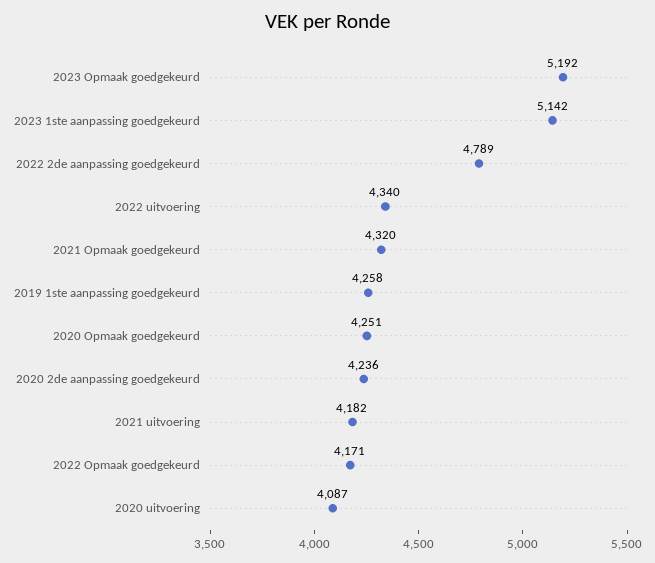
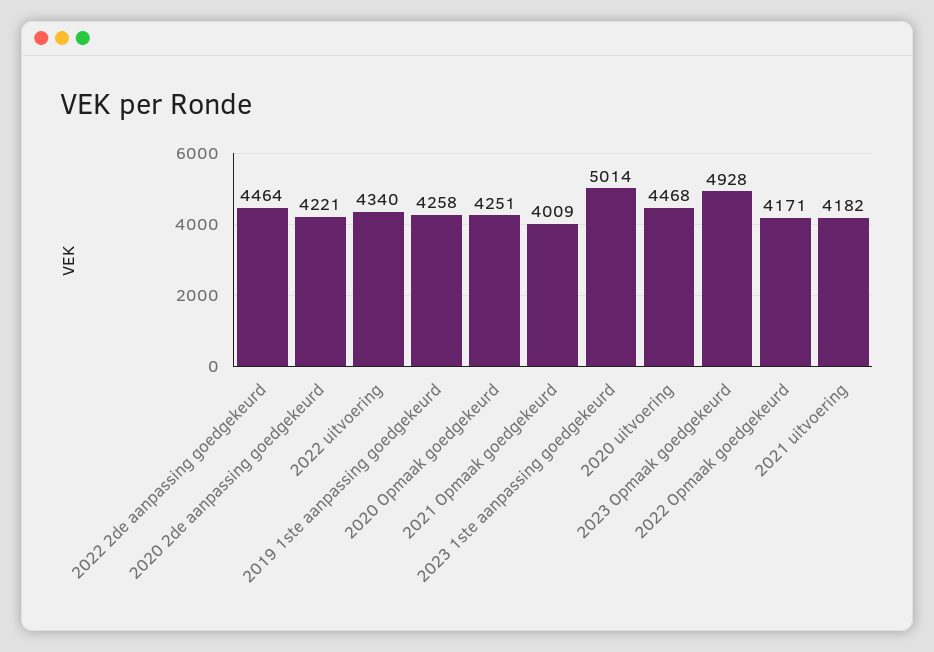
  {
-   "2023 Opmaak goedgekeurd": 5192,
+   "2023 Opmaak goedgekeurd": 4928,
-   "2023 1ste aanpassing goedgekeurd": 5142,
+   "2023 1ste aanpassing goedgekeurd": 5014,
-   "2022 2de aanpassing goedgekeurd": 4789,
+   "2022 2de aanpassing goedgekeurd": 4464,
    "2022 uitvoering": 4340,
-   "2021 Opmaak goedgekeurd": 4320,
+   "2021 Opmaak goedgekeurd": 4009,
    "2019 1ste aanpassing goedgekeurd": 4258,
    "2020 Opmaak goedgekeurd": 4251,
-   "2020 2de aanpassing goedgekeurd": 4236,
+   "2020 2de aanpassing goedgekeurd": 4221,
    "2021 uitvoering": 4182,
    "2022 Opmaak goedgekeurd": 4171,
-   "2020 uitvoering": 4087
+   "2020 uitvoering": 4468
  }

